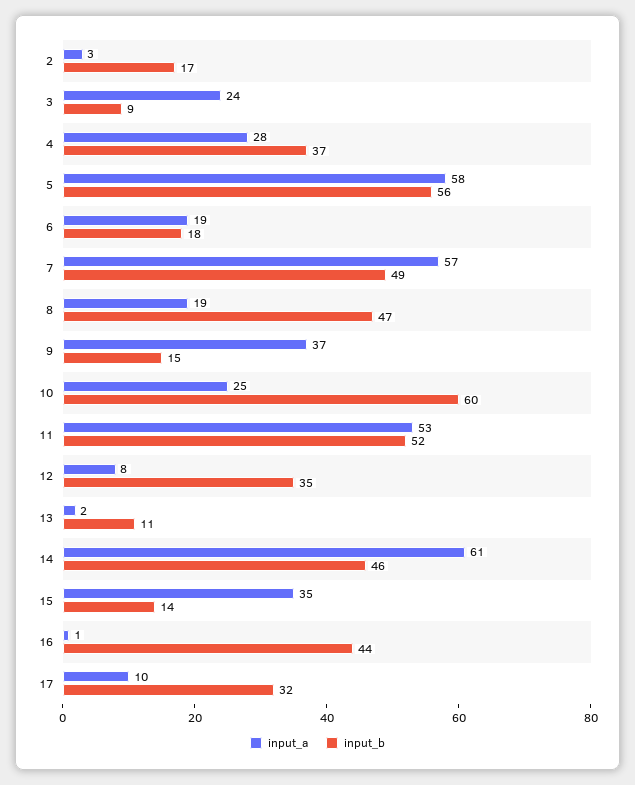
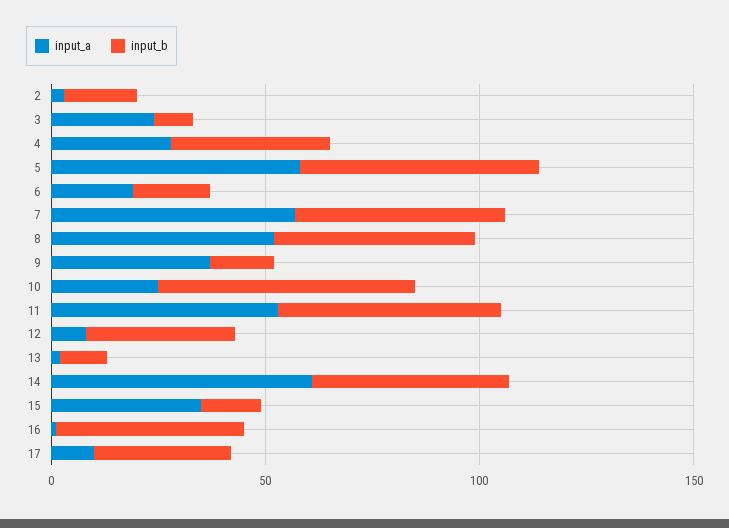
  {
    "input_a": {
      "2": 3,
      "3": 24,
      "4": 28,
      "5": 58,
      "6": 19,
      "7": 57,
-     "8": 19,
+     "8": 50,
      "9": 37,
      "10": 25,
      "11": 53,
      "12": 8,
      "13": 2,
      "14": 61,
      "15": 35,
      "16": 1,
      "17": 10
    },
    "input_b": {
      "2": 17,
      "3": 9,
      "4": 37,
      "5": 56,
      "6": 18,
      "7": 49,
      "8": 47,
      "9": 15,
      "10": 60,
      "11": 52,
      "12": 35,
      "13": 11,
      "14": 46,
      "15": 14,
      "16": 44,
      "17": 32
    }
  }

